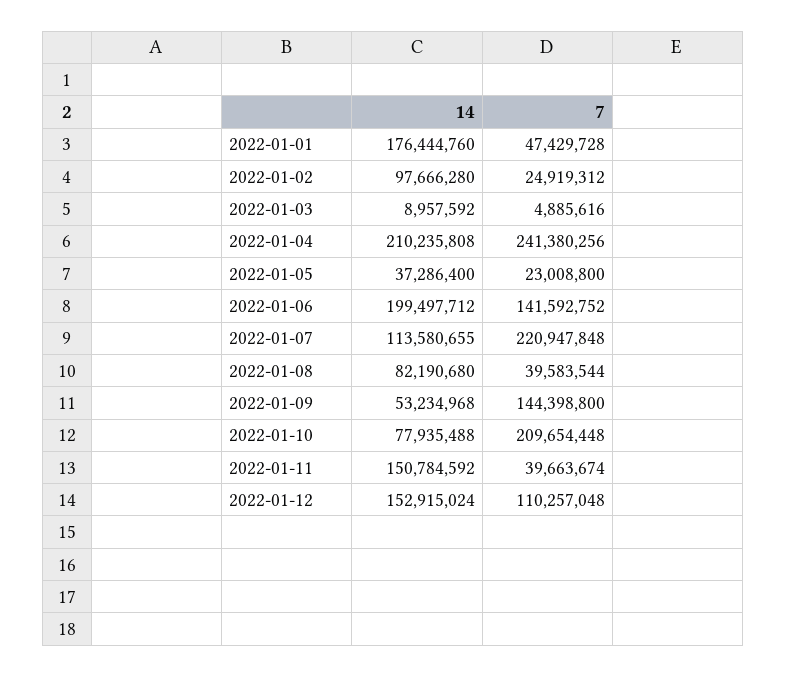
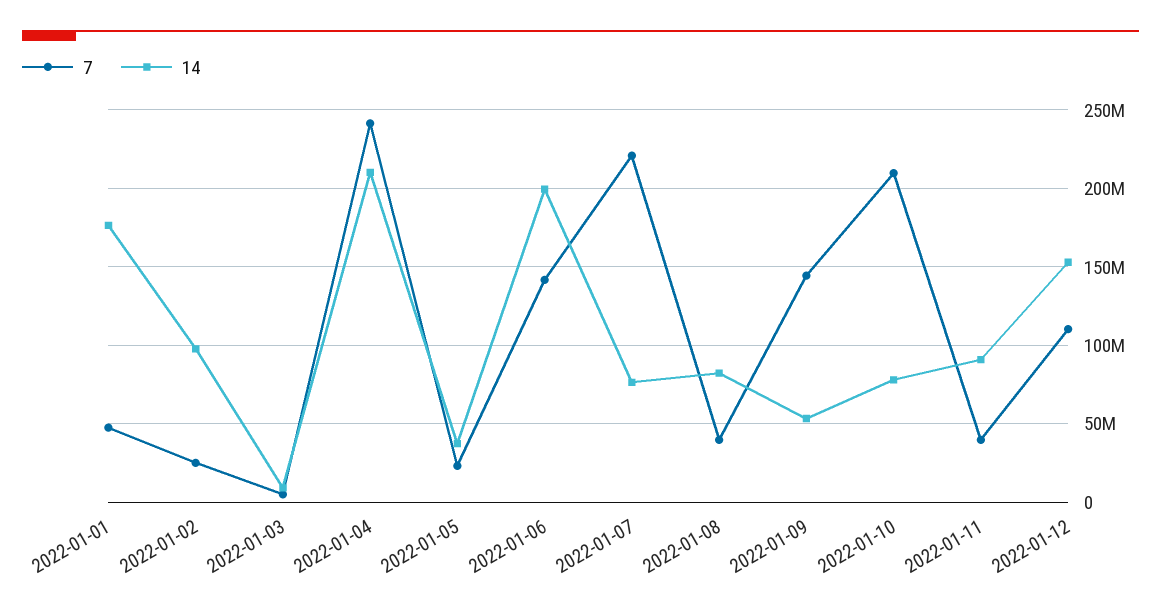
  {
    "14": {
      "2022-01-01": 176444760,
      "2022-01-02": 97666280,
      "2022-01-03": 8957592,
      "2022-01-04": 210235808,
      "2022-01-05": 37286400,
      "2022-01-06": 199497712,
-     "2022-01-07": 113580655,
+     "2022-01-07": 75000000,
      "2022-01-08": 82190680,
      "2022-01-09": 53234968,
      "2022-01-10": 77935488,
-     "2022-01-11": 150784592,
+     "2022-01-11": 90000000,
      "2022-01-12": 152915024
    },
    "7": {
      "2022-01-01": 47429728,
      "2022-01-02": 24919312,
      "2022-01-03": 4885616,
      "2022-01-04": 241380256,
      "2022-01-05": 23008800,
      "2022-01-06": 141592752,
      "2022-01-07": 220947848,
      "2022-01-08": 39583544,
      "2022-01-09": 144398800,
      "2022-01-10": 209654448,
      "2022-01-11": 39663674,
      "2022-01-12": 110257048
    }
  }

